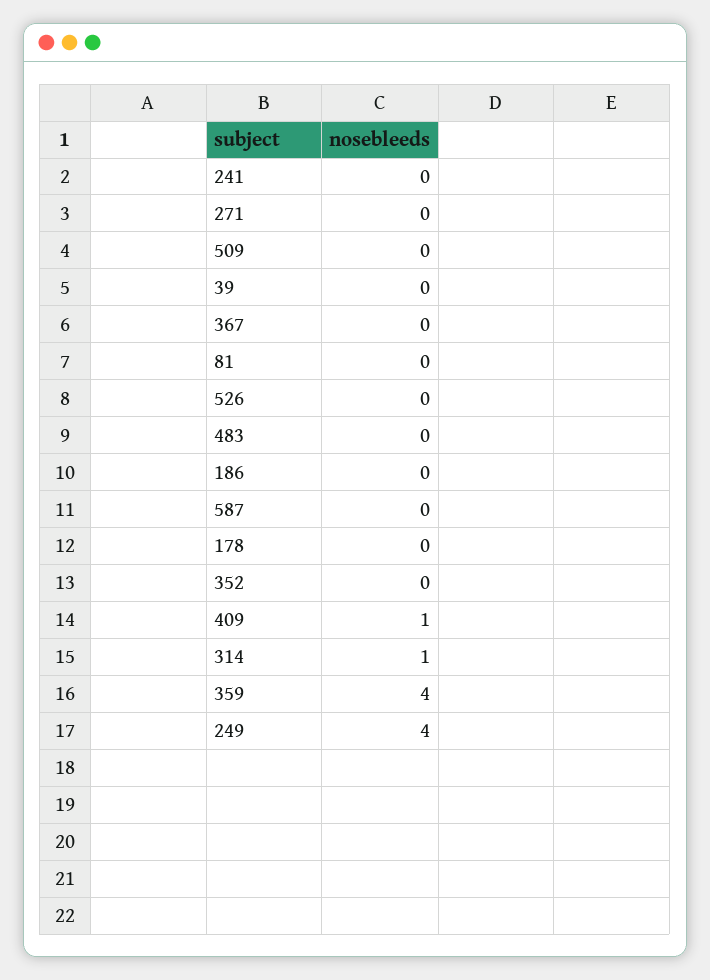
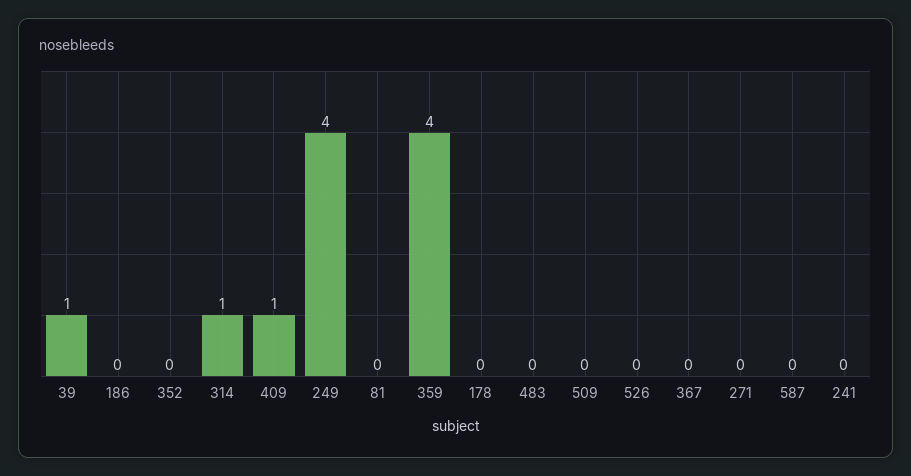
  {
    "241": 0,
    "271": 0,
    "509": 0,
-   "39": 0,
+   "39": 1,
    "367": 0,
    "81": 0,
    "526": 0,
    "483": 0,
    "186": 0,
    "587": 0,
    "178": 0,
    "352": 0,
    "409": 1,
    "314": 1,
    "359": 4,
    "249": 4
  }

